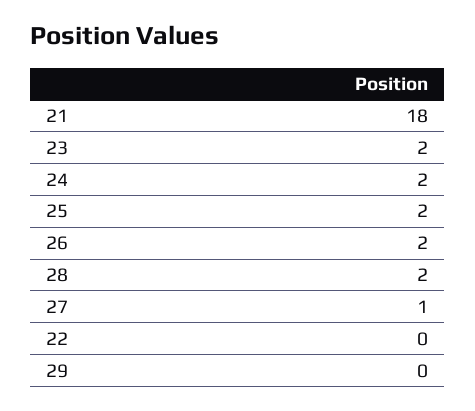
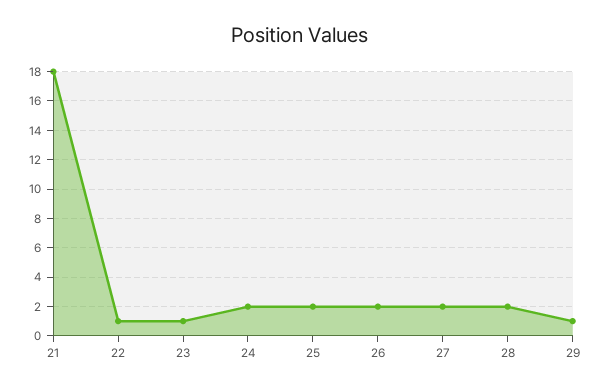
  {
    "21": 18,
-   "23": 2,
+   "23": 1,
    "24": 2,
    "25": 2,
    "26": 2,
    "28": 2,
-   "27": 1,
+   "27": 2,
-   "22": 0,
+   "22": 1,
-   "29": 0
+   "29": 1
  }

